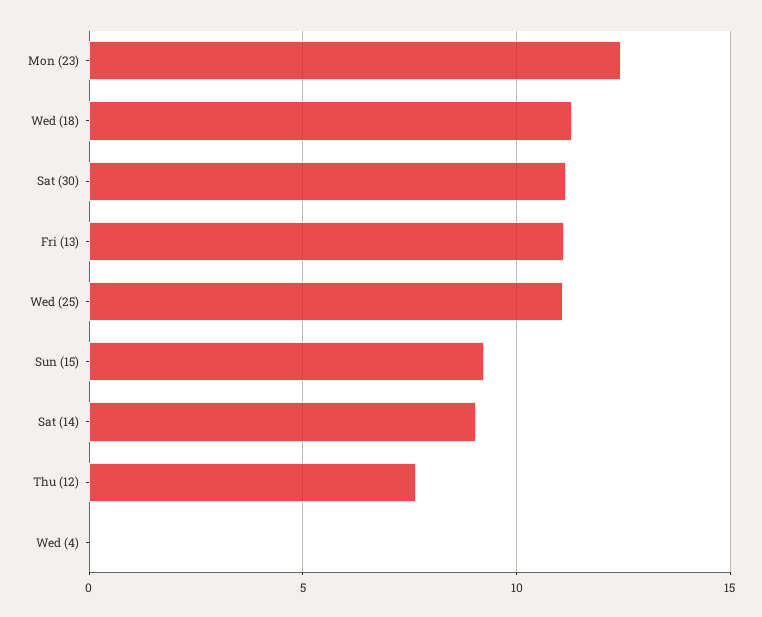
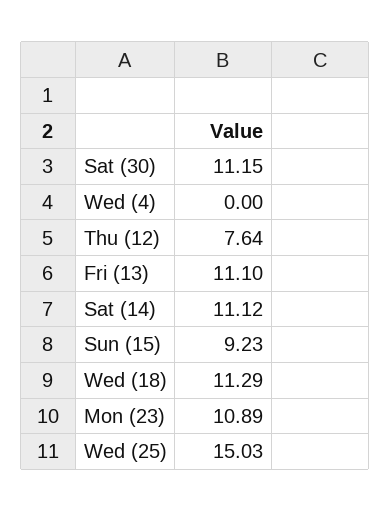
  {
-   "Mon (23)": 12.5,
+   "Mon (23)": 10.89,
    "Wed (18)": 11.29,
    "Sat (30)": 11.15,
    "Fri (13)": 11.1,
-   "Wed (25)": 11,
+   "Wed (25)": 15.03,
    "Sun (15)": 9.23,
-   "Sat (14)": 9,
+   "Sat (14)": 11.12,
    "Thu (12)": 7.64,
    "Wed (4)": 0
  }

